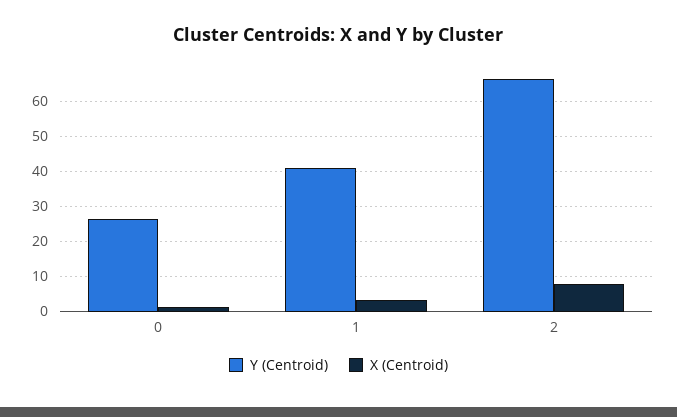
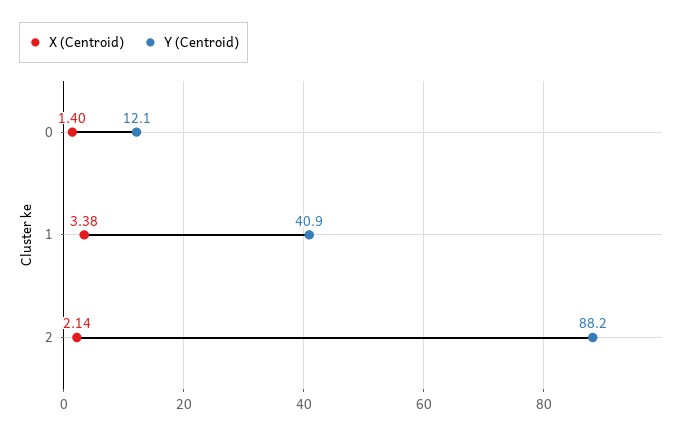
  {
    "Y (Centroid)": {
-     "0": 26,
+     "0": 12.1,
      "1": 40.9,
-     "2": 66
+     "2": 88.2
    },
    "X (Centroid)": {
      "0": 1.4,
      "1": 3.38,
-     "2": 8
+     "2": 2.14
    }
  }

